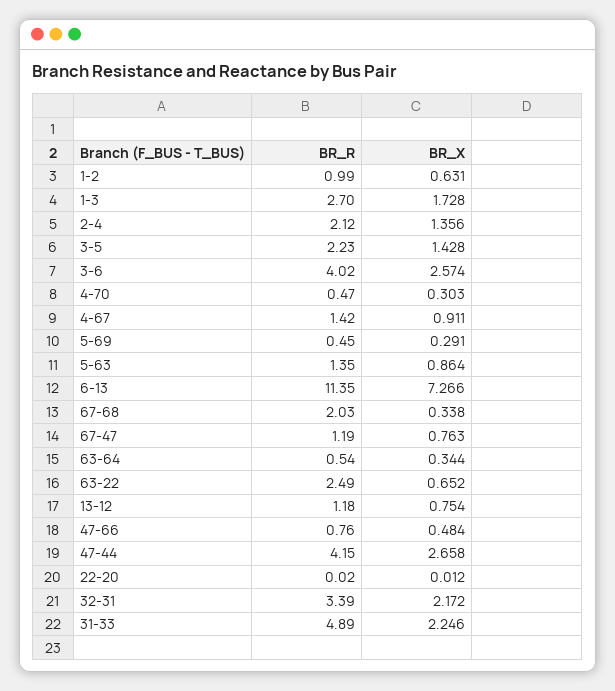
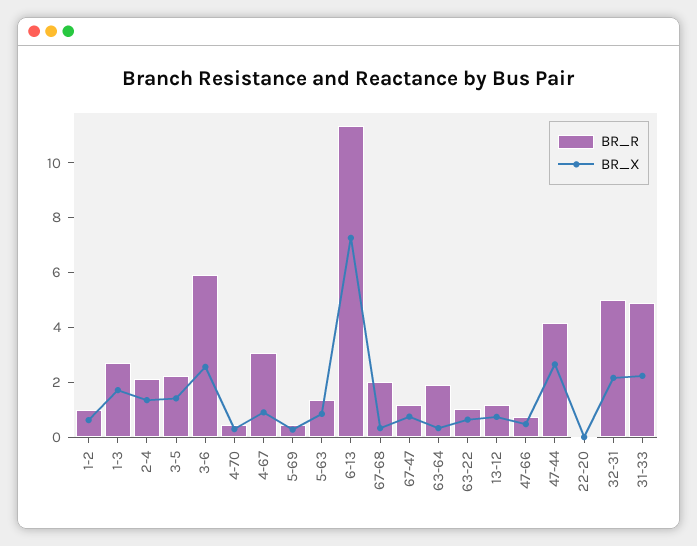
  {
    "BR_R": {
      "1-2": 0.99,
      "1-3": 2.7,
      "2-4": 2.12,
      "3-5": 2.23,
-     "3-6": 4.02,
+     "3-6": 6,
      "4-70": 0.47,
-     "4-67": 1.42,
+     "4-67": 3,
      "5-69": 0.45,
      "5-63": 1.35,
      "6-13": 11.35,
      "67-68": 2.03,
      "67-47": 1.19,
-     "63-64": 0.54,
+     "63-64": 2,
-     "63-22": 2.49,
+     "63-22": 1,
      "13-12": 1.18,
      "47-66": 0.76,
      "47-44": 4.15,
      "22-20": 0.02,
-     "32-31": 3.39,
+     "32-31": 5,
      "31-33": 4.89
    },
    "BR_X": {
      "1-2": 0.631,
      "1-3": 1.728,
      "2-4": 1.356,
      "3-5": 1.428,
      "3-6": 2.574,
      "4-70": 0.303,
      "4-67": 0.911,
      "5-69": 0.291,
      "5-63": 0.864,
      "6-13": 7.266,
      "67-68": 0.338,
      "67-47": 0.763,
      "63-64": 0.344,
      "63-22": 0.652,
      "13-12": 0.754,
      "47-66": 0.484,
      "47-44": 2.658,
      "22-20": 0.012,
      "32-31": 2.172,
      "31-33": 2.246
    }
  }

